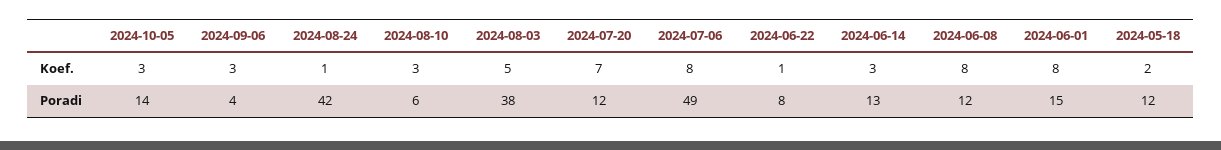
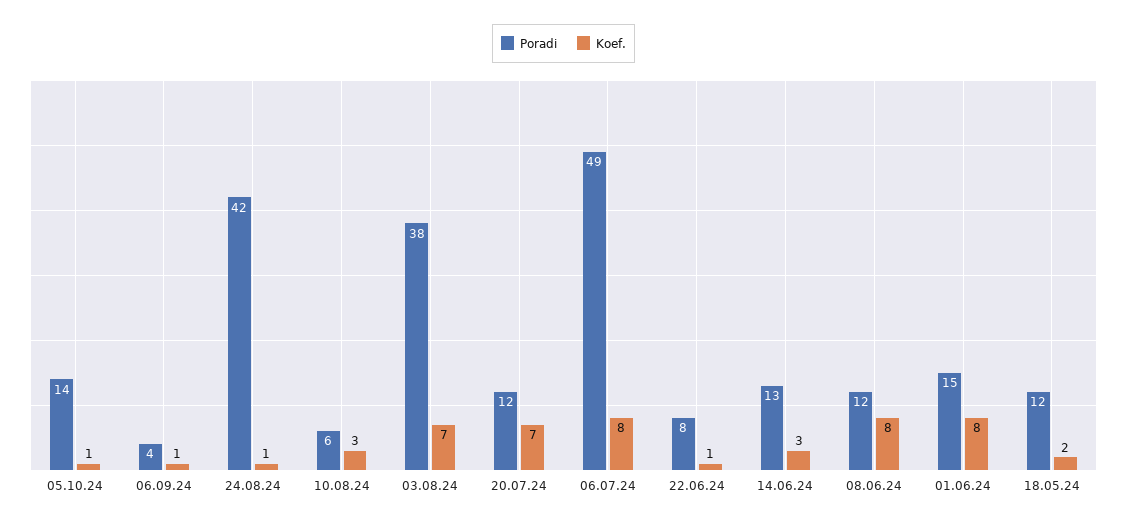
  {
    "Koef.": {
-     "2024-10-05": 3,
+     "2024-10-05": 1,
-     "2024-09-06": 3,
+     "2024-09-06": 1,
      "2024-08-24": 1,
      "2024-08-10": 3,
-     "2024-08-03": 5,
+     "2024-08-03": 7,
      "2024-07-20": 7,
      "2024-07-06": 8,
      "2024-06-22": 1,
      "2024-06-14": 3,
      "2024-06-08": 8,
      "2024-06-01": 8,
      "2024-05-18": 2
    },
    "Poradi": {
      "2024-10-05": 14,
      "2024-09-06": 4,
      "2024-08-24": 42,
      "2024-08-10": 6,
      "2024-08-03": 38,
      "2024-07-20": 12,
      "2024-07-06": 49,
      "2024-06-22": 8,
      "2024-06-14": 13,
      "2024-06-08": 12,
      "2024-06-01": 15,
      "2024-05-18": 12
    }
  }

